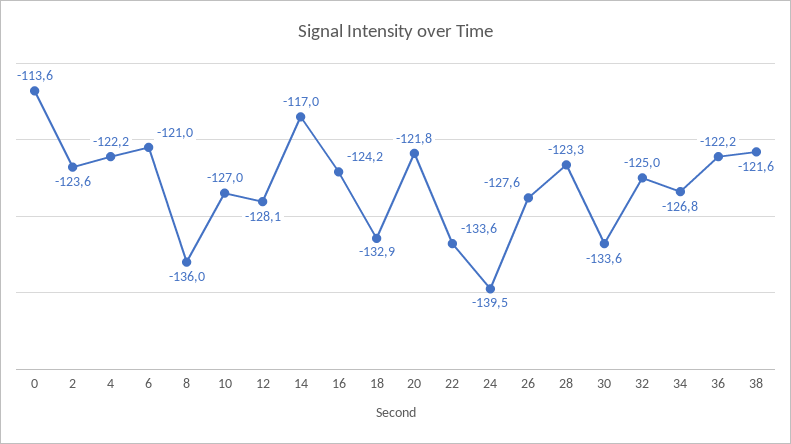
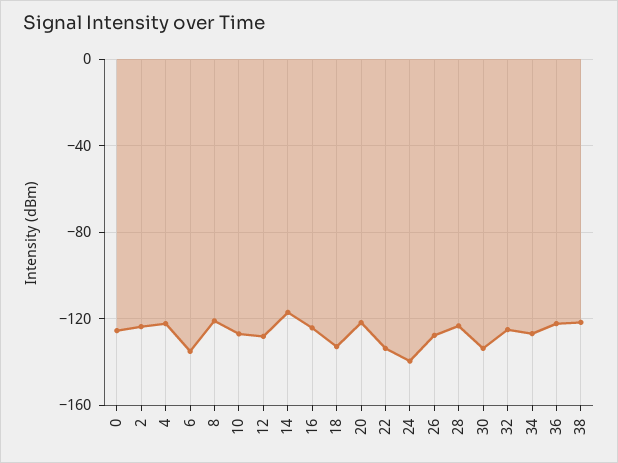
  {
-   "0": -113.6,
+   "0": -125,
    "2": -123.6,
    "4": -122.2,
-   "6": -121,
+   "6": -135,
-   "8": -136,
+   "8": -120,
    "10": -127,
    "12": -128.1,
    "14": -117,
    "16": -124.2,
    "18": -132.9,
    "20": -121.8,
    "22": -133.6,
    "24": -139.5,
    "26": -127.6,
    "28": -123.3,
    "30": -133.6,
    "32": -125,
    "34": -126.8,
    "36": -122.2,
    "38": -121.6
  }

